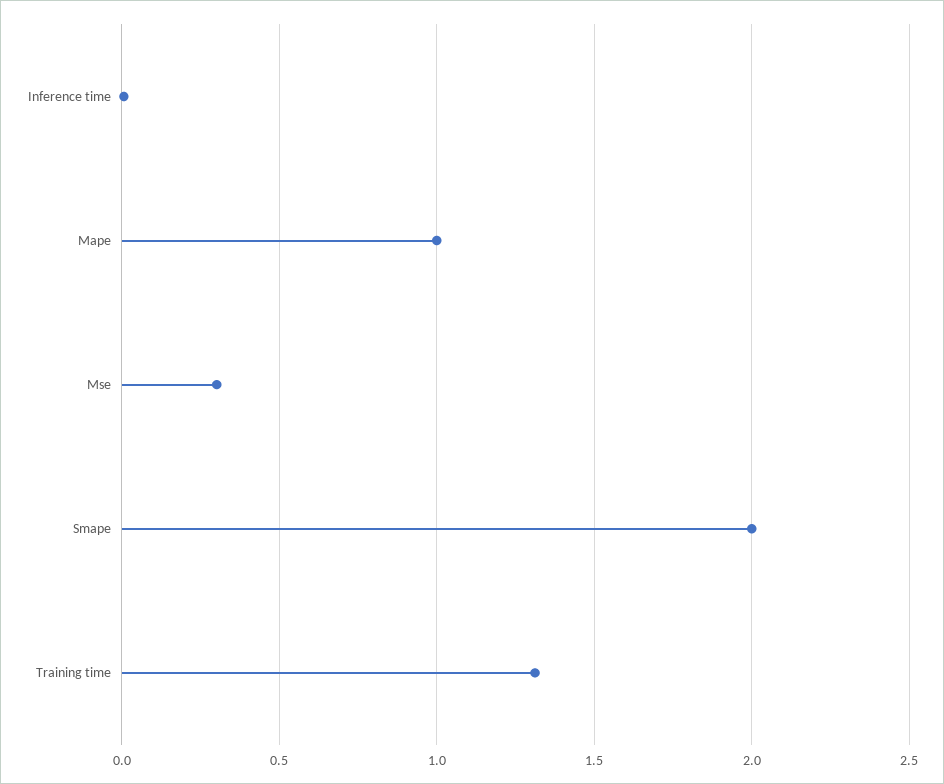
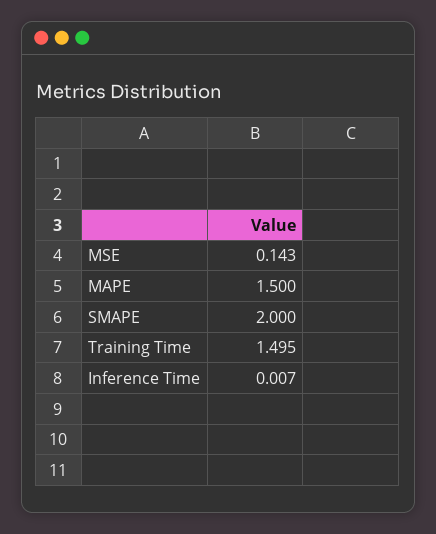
  {
    "Inference time": 0.007,
-   "Mape": 1,
+   "Mape": 1.5,
-   "Mse": 0.3,
+   "Mse": 0.143,
    "Smape": 2,
-   "Training time": 1.3
+   "Training time": 1.495
  }

